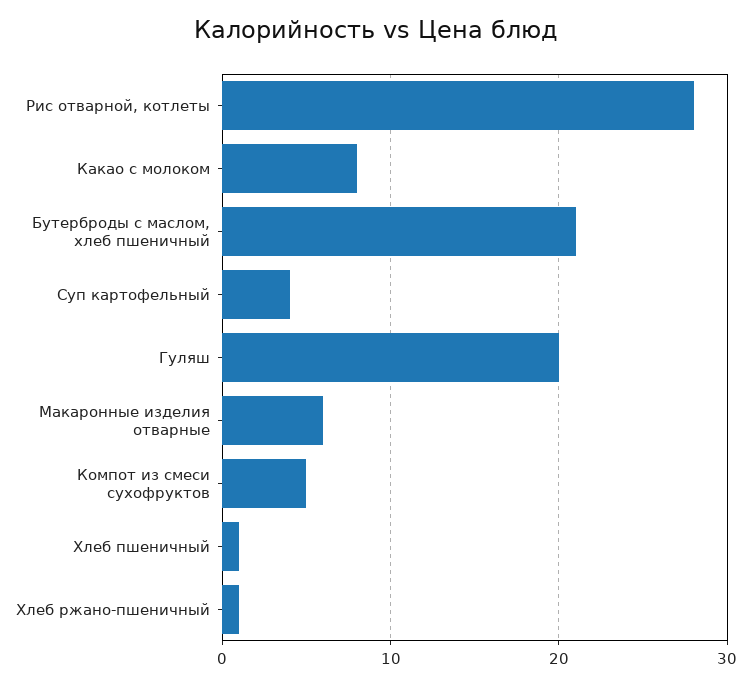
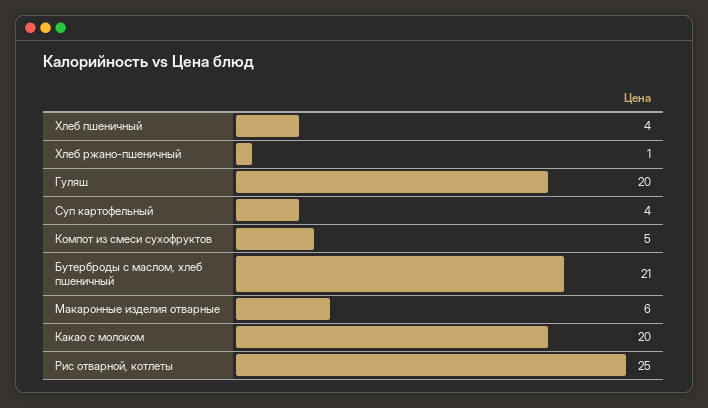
  {
-   "Рис отварной, котлеты": 28,
+   "Рис отварной, котлеты": 25,
-   "Какао с молоком": 8,
+   "Какао с молоком": 20,
    "Бутерброды с маслом, хлеб пшеничный": 21,
    "Суп картофельный": 4,
    "Гуляш": 20,
    "Макаронные изделия отварные": 6,
    "Компот из смеси сухофруктов": 5,
-   "Хлеб пшеничный": 1,
+   "Хлеб пшеничный": 4,
    "Хлеб ржано-пшеничный": 1
  }

